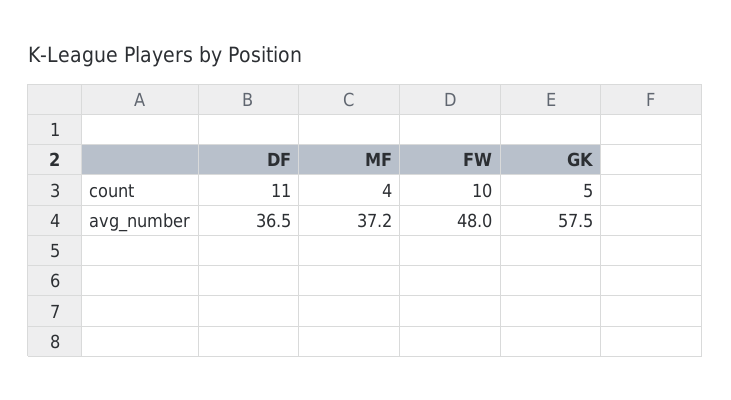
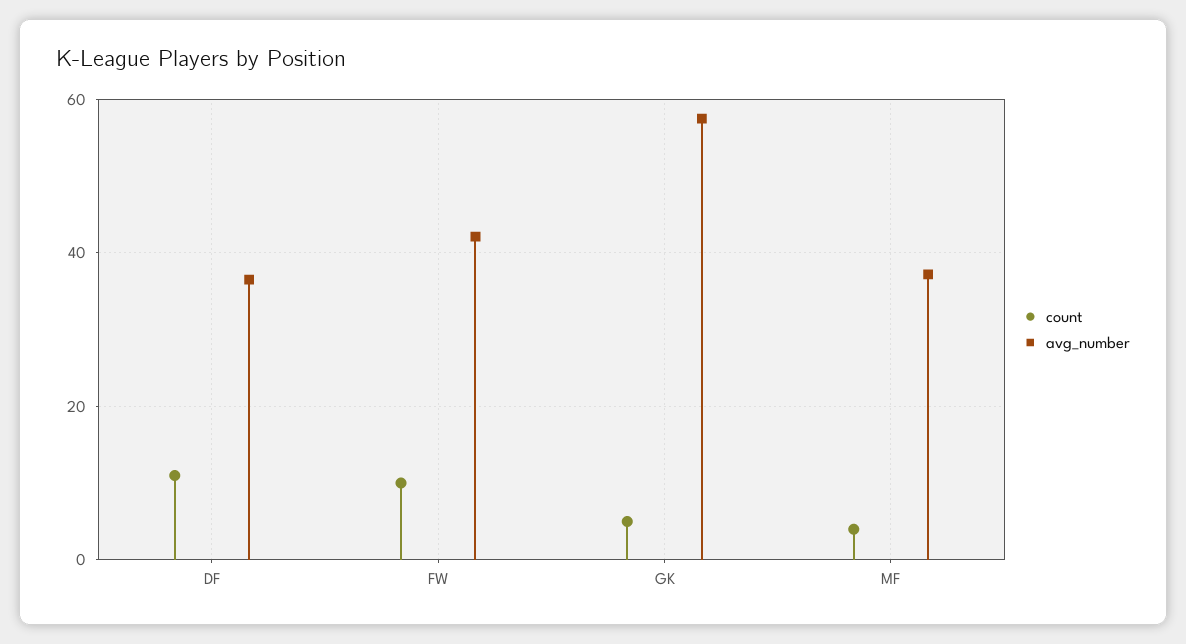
  {
    "count": {
      "DF": 11,
      "MF": 4,
      "FW": 10,
      "GK": 5
    },
    "avg_number": {
      "DF": 36.5,
      "MF": 37.2,
-     "FW": 48,
+     "FW": 42,
      "GK": 57.5
    }
  }

